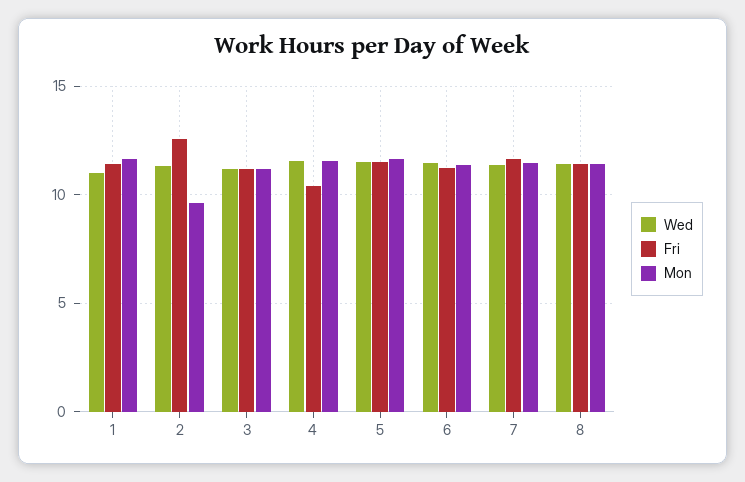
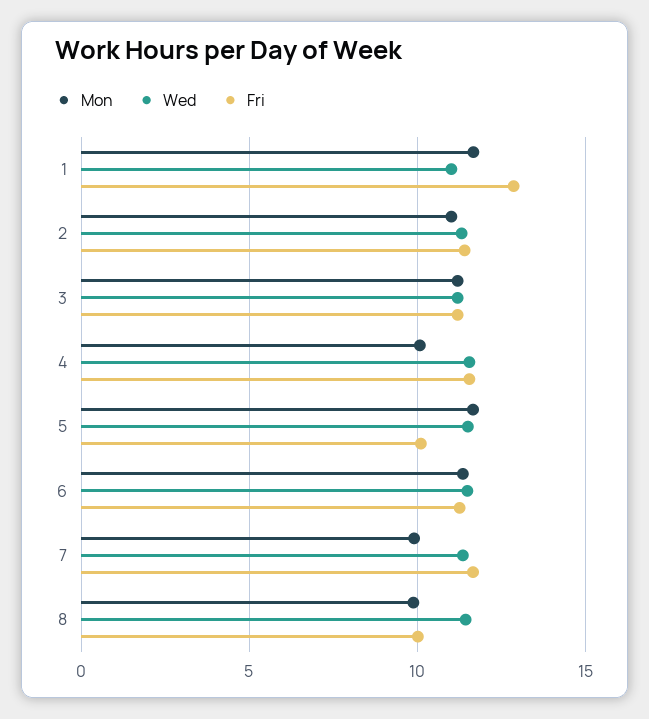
  {
    "Wed": {
      "1": 11,
      "2": 11.5,
      "3": 11,
      "4": 11.5,
      "5": 11.5,
      "6": 11.5,
      "7": 11.5,
      "8": 11.5
    },
    "Fri": {
-     "1": 11.5,
+     "1": 13,
-     "2": 12.5,
+     "2": 11.5,
      "3": 11,
-     "4": 10.5,
+     "4": 11.5,
-     "5": 11.5,
+     "5": 10,
      "6": 11.5,
      "7": 11.5,
-     "8": 11.5
+     "8": 10
    },
    "Mon": {
      "1": 11.5,
-     "2": 9.5,
+     "2": 11,
      "3": 11,
-     "4": 11.5,
+     "4": 10,
      "5": 11.5,
      "6": 11.5,
-     "7": 11.5,
+     "7": 10,
-     "8": 11.5
+     "8": 10
    }
  }

